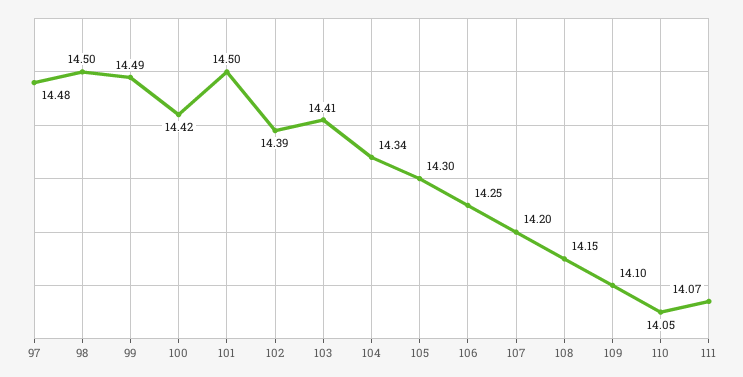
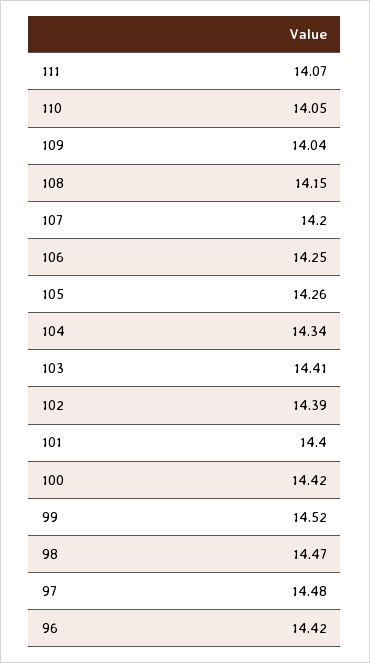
  {
    "97": 14.48,
-   "98": 14.5,
+   "98": 14.47,
-   "99": 14.49,
+   "99": 14.52,
    "100": 14.42,
-   "101": 14.5,
+   "101": 14.4,
    "102": 14.39,
    "103": 14.41,
    "104": 14.34,
-   "105": 14.3,
+   "105": 14.26,
    "106": 14.25,
    "107": 14.2,
    "108": 14.15,
-   "109": 14.1,
+   "109": 14.04,
    "110": 14.05,
-   "111": 14.07
+   "111": 14.07,
+   "96": 14.42
  }

